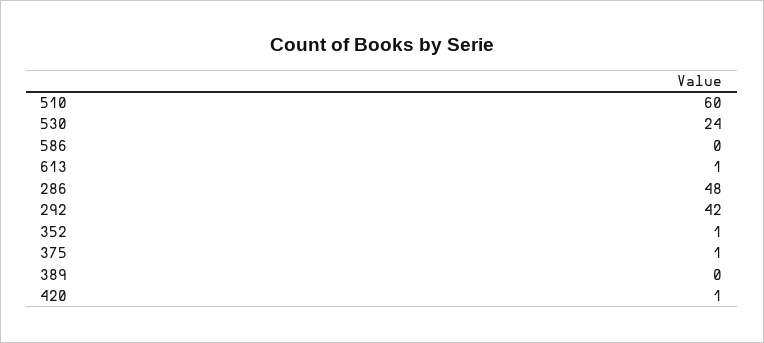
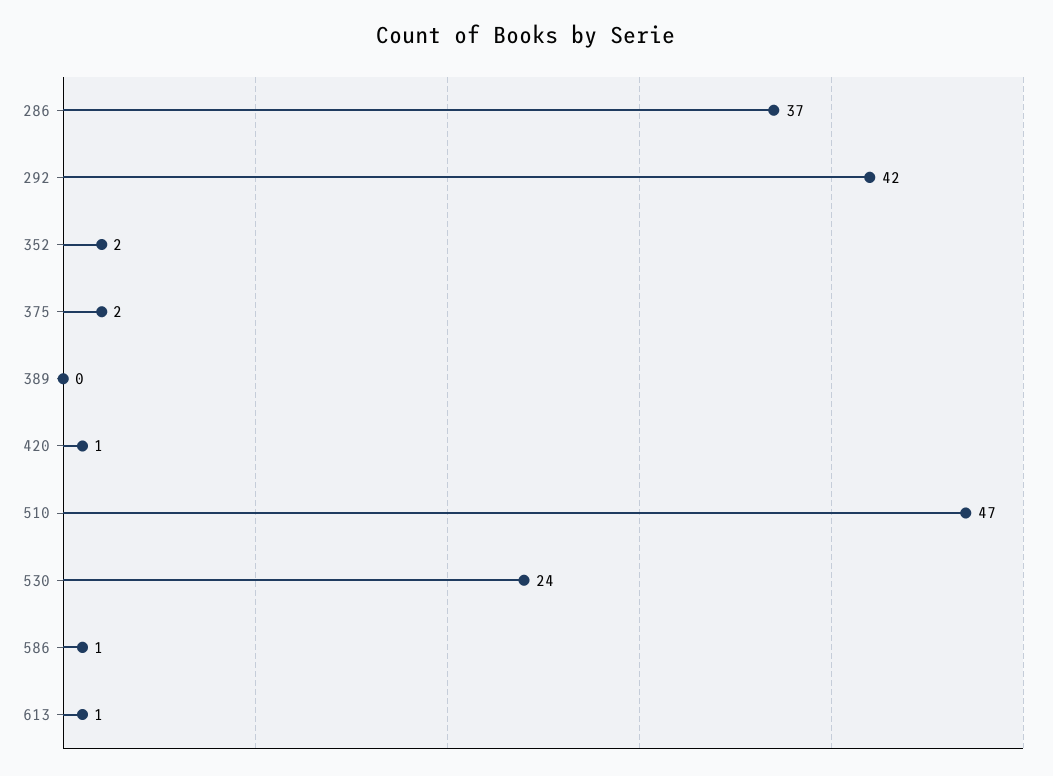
  {
-   "510": 60,
+   "510": 47,
    "530": 24,
-   "586": 0,
+   "586": 1,
    "613": 1,
-   "286": 48,
+   "286": 37,
    "292": 42,
-   "352": 1,
+   "352": 2,
-   "375": 1,
+   "375": 2,
    "389": 0,
    "420": 1
  }

